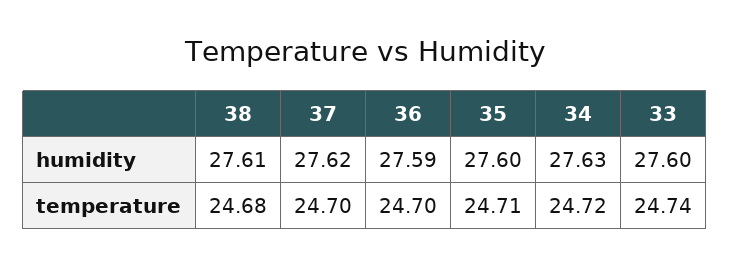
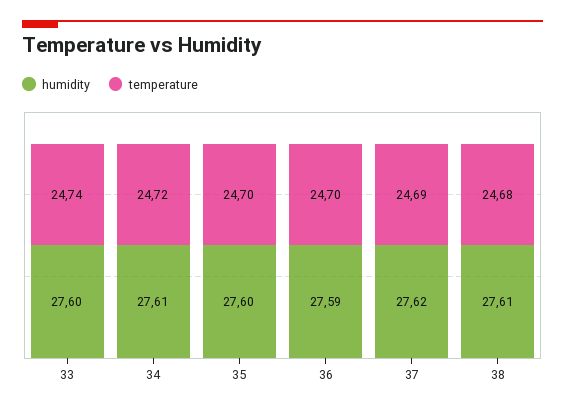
  {
    "humidity": {
      "38": 27.61,
      "37": 27.62,
      "36": 27.59,
      "35": 27.6,
-     "34": 27.63,
+     "34": 27.61,
      "33": 27.6
    },
    "temperature": {
      "38": 24.68,
-     "37": 24.7,
+     "37": 24.69,
      "36": 24.7,
-     "35": 24.71,
+     "35": 24.7,
      "34": 24.72,
      "33": 24.74
    }
  }

